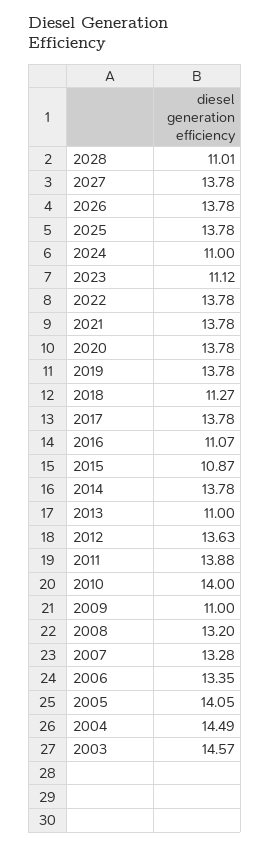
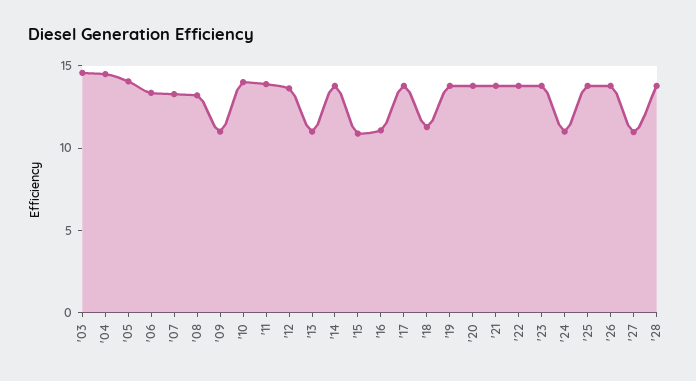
  {
-   "2028": 11.01,
+   "2028": 14,
-   "2027": 13.78,
+   "2027": 11,
    "2026": 13.78,
    "2025": 13.78,
    "2024": 11,
-   "2023": 11.12,
+   "2023": 14,
    "2022": 13.78,
    "2021": 13.78,
    "2020": 13.78,
    "2019": 13.78,
    "2018": 11.27,
    "2017": 13.78,
    "2016": 11.07,
    "2015": 10.87,
    "2014": 13.78,
    "2013": 11,
    "2012": 13.63,
    "2011": 13.88,
    "2010": 14,
    "2009": 11,
    "2008": 13.2,
    "2007": 13.28,
    "2006": 13.35,
    "2005": 14.05,
    "2004": 14.49,
    "2003": 14.57
  }

